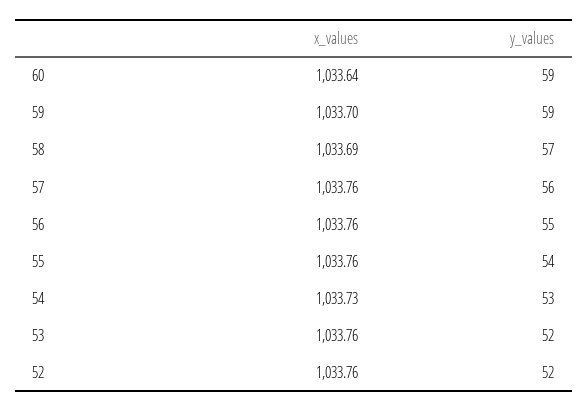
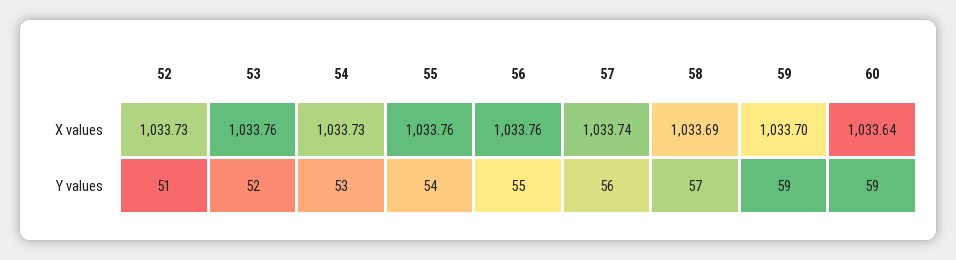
  {
    "x_values": {
      "60": 1033.64,
      "59": 1033.7,
      "58": 1033.69,
-     "57": 1033.76,
+     "57": 1033.74,
      "56": 1033.76,
      "55": 1033.76,
      "54": 1033.73,
      "53": 1033.76,
-     "52": 1033.76
+     "52": 1033.73
    },
    "y_values": {
      "60": 59,
      "59": 59,
      "58": 57,
      "57": 56,
      "56": 55,
      "55": 54,
      "54": 53,
      "53": 52,
-     "52": 52
+     "52": 51
    }
  }

